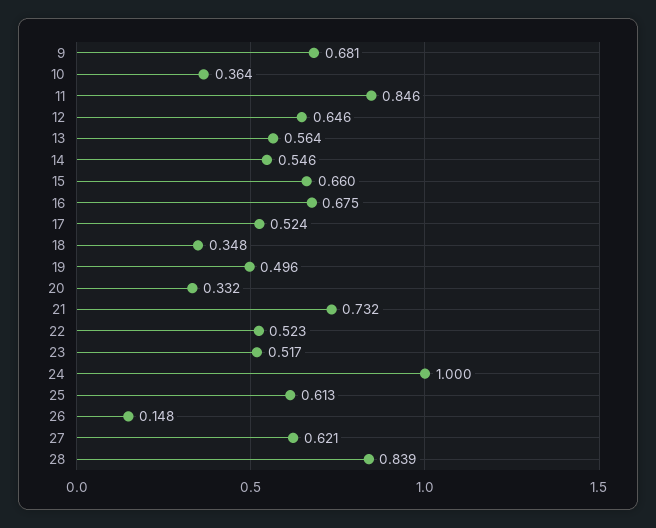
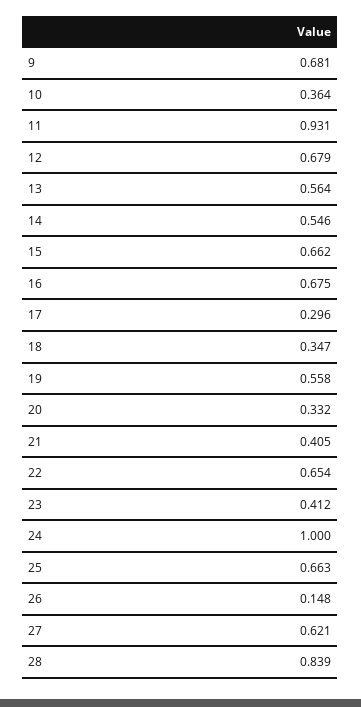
  {
    "9": 0.681,
    "10": 0.364,
-   "11": 0.846,
+   "11": 0.931,
-   "12": 0.646,
+   "12": 0.679,
    "13": 0.564,
    "14": 0.546,
-   "15": 0.66,
+   "15": 0.662,
    "16": 0.675,
-   "17": 0.524,
+   "17": 0.296,
-   "18": 0.348,
+   "18": 0.347,
-   "19": 0.496,
+   "19": 0.558,
    "20": 0.332,
-   "21": 0.732,
+   "21": 0.405,
-   "22": 0.523,
+   "22": 0.654,
-   "23": 0.517,
+   "23": 0.412,
    "24": 1,
-   "25": 0.613,
+   "25": 0.663,
    "26": 0.148,
    "27": 0.621,
    "28": 0.839
  }

